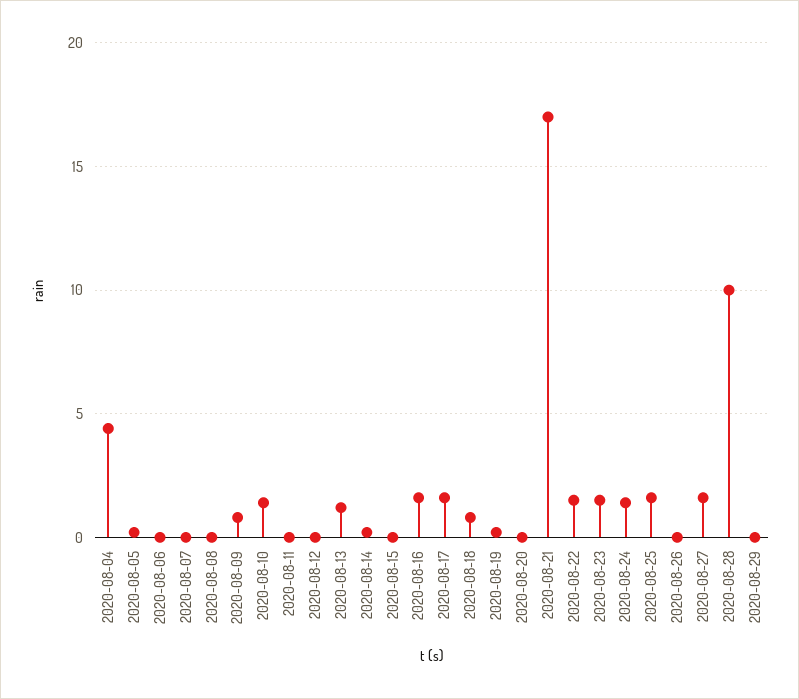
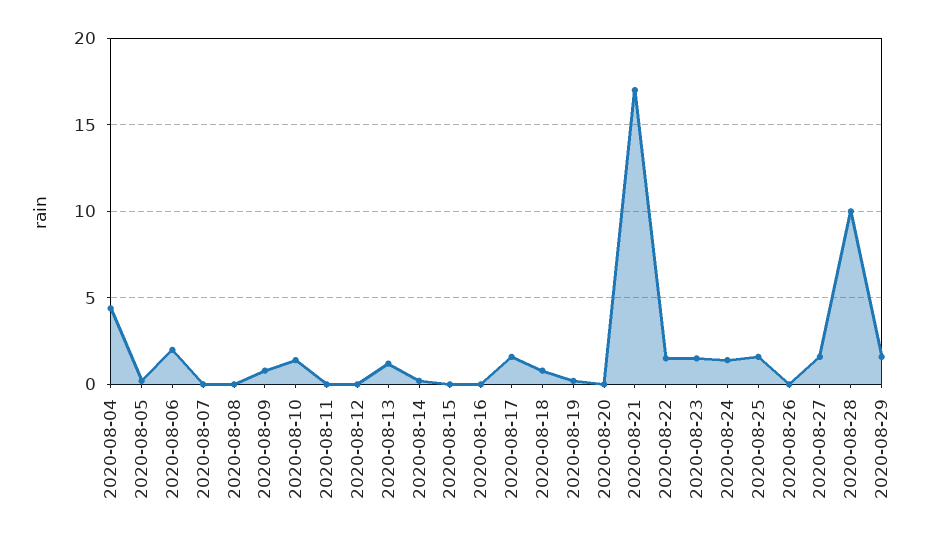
  {
    "2020-08-04": 4.5,
    "2020-08-05": 0,
-   "2020-08-06": 0,
+   "2020-08-06": 2,
    "2020-08-07": 0,
    "2020-08-08": 0,
    "2020-08-09": 1,
    "2020-08-10": 1.5,
    "2020-08-11": 0,
    "2020-08-12": 0,
    "2020-08-13": 1,
    "2020-08-14": 0,
    "2020-08-15": 0,
-   "2020-08-16": 1.5,
+   "2020-08-16": 0,
    "2020-08-17": 1.5,
    "2020-08-18": 1,
    "2020-08-19": 0,
    "2020-08-20": 0,
    "2020-08-21": 17,
    "2020-08-22": 1.5,
    "2020-08-23": 1.5,
    "2020-08-24": 1.5,
    "2020-08-25": 1.5,
    "2020-08-26": 0,
    "2020-08-27": 1.5,
    "2020-08-28": 10,
-   "2020-08-29": 0
+   "2020-08-29": 1.5
  }

